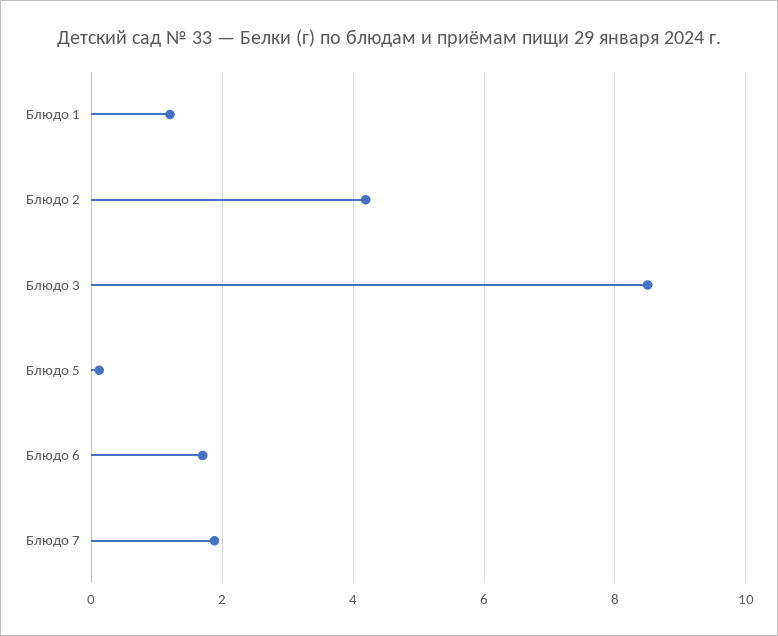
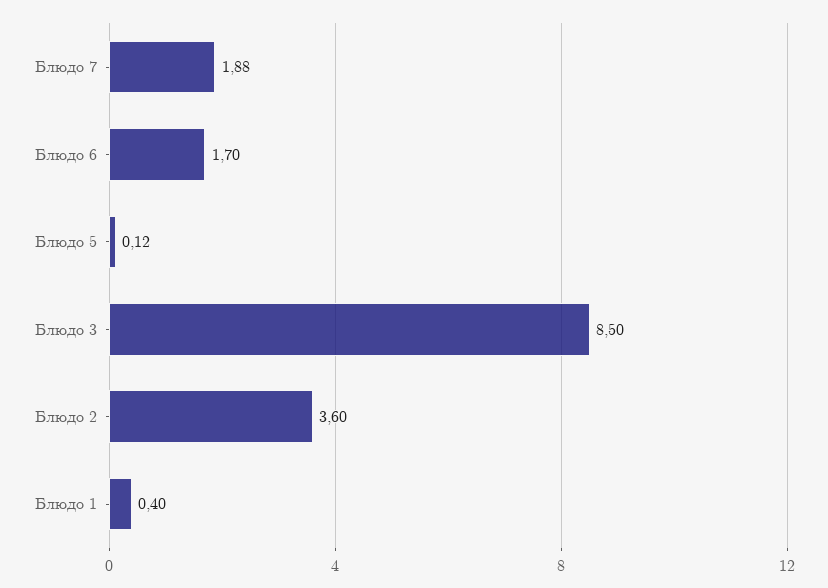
  {
-   "Блюдо 1": 1.2,
+   "Блюдо 1": 0.4,
-   "Блюдо 2": 4.2,
+   "Блюдо 2": 3.6,
    "Блюдо 3": 8.5,
    "Блюдо 5": 0.12,
    "Блюдо 6": 1.7,
    "Блюдо 7": 1.88
  }

